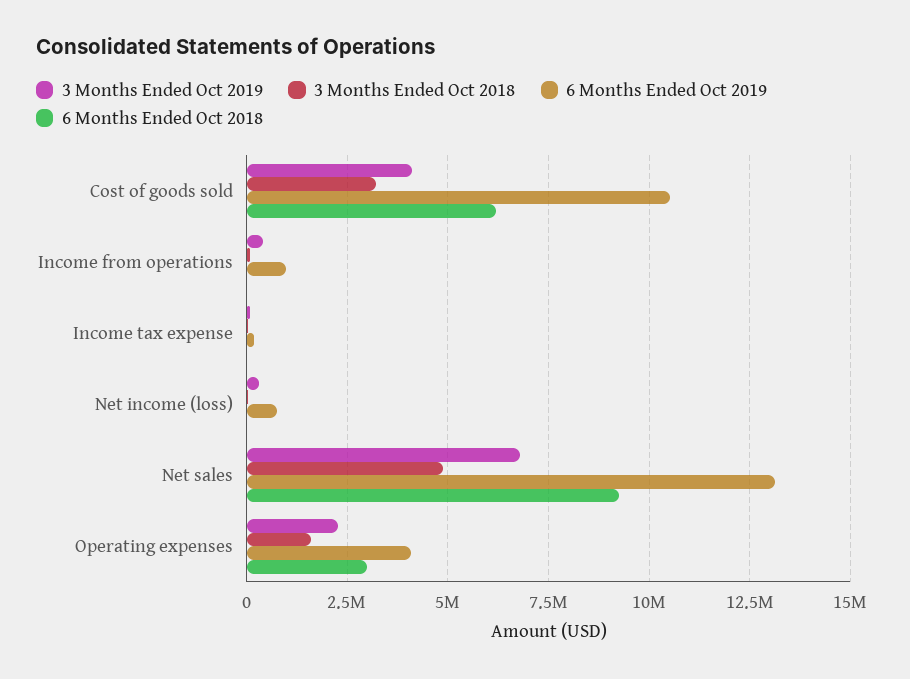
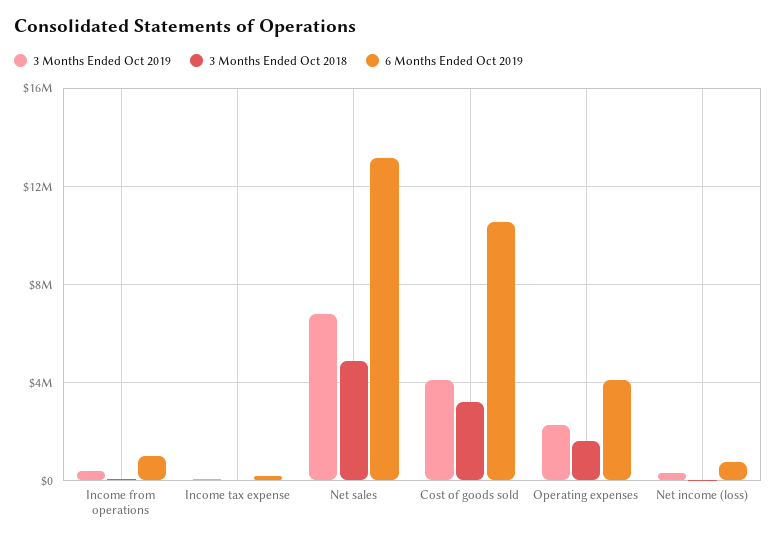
  {
    "3 Months Ended Oct 2019": {
      "Cost of goods sold": 4000000,
      "Income from operations": 500000,
      "Income tax expense": 0,
      "Net income (loss)": 250000,
      "Net sales": 6750000,
      "Operating expenses": 2250000
    },
    "3 Months Ended Oct 2018": {
      "Cost of goods sold": 3250000,
      "Income from operations": 0,
      "Income tax expense": 0,
      "Net income (loss)": 0,
      "Net sales": 4750000,
      "Operating expenses": 1500000
    },
    "6 Months Ended Oct 2019": {
      "Cost of goods sold": 10500000,
      "Income from operations": 1000000,
      "Income tax expense": 250000,
      "Net income (loss)": 750000,
      "Net sales": 13250000,
      "Operating expenses": 4000000
-   },
+   }
-   "6 Months Ended Oct 2018": {
-     "Cost of goods sold": 6250000,
-     "Income from operations": 0,
-     "Income tax expense": 0,
-     "Net income (loss)": 0,
-     "Net sales": 9250000,
-     "Operating expenses": 3000000
-   }
  }

